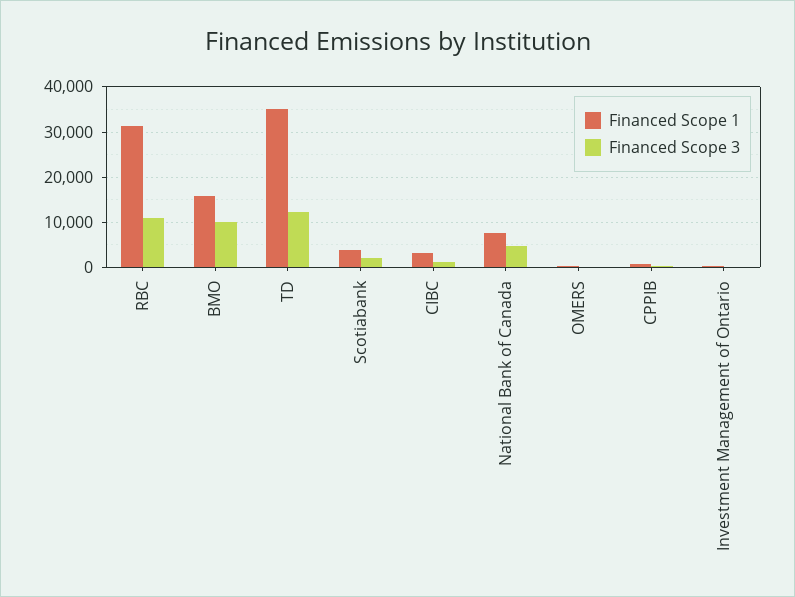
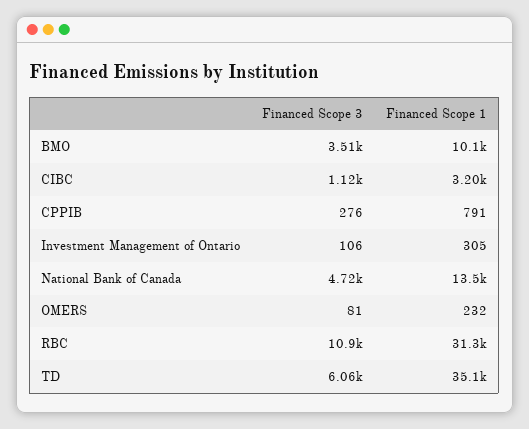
  {
    "Financed Scope 1": {
      "RBC": 31300,
-     "BMO": 16000,
+     "BMO": 10100,
      "TD": 35100,
-     "Scotiabank": 4000,
      "CIBC": 3200,
-     "National Bank of Canada": 8000,
+     "National Bank of Canada": 13500,
      "OMERS": 232,
      "CPPIB": 791,
      "Investment Management of Ontario": 305
    },
    "Financed Scope 3": {
      "RBC": 10900,
-     "BMO": 10000,
+     "BMO": 3510,
-     "TD": 12000,
+     "TD": 6060,
-     "Scotiabank": 2000,
      "CIBC": 1120,
      "National Bank of Canada": 4720,
      "OMERS": 81,
      "CPPIB": 276,
      "Investment Management of Ontario": 106
    }
  }

